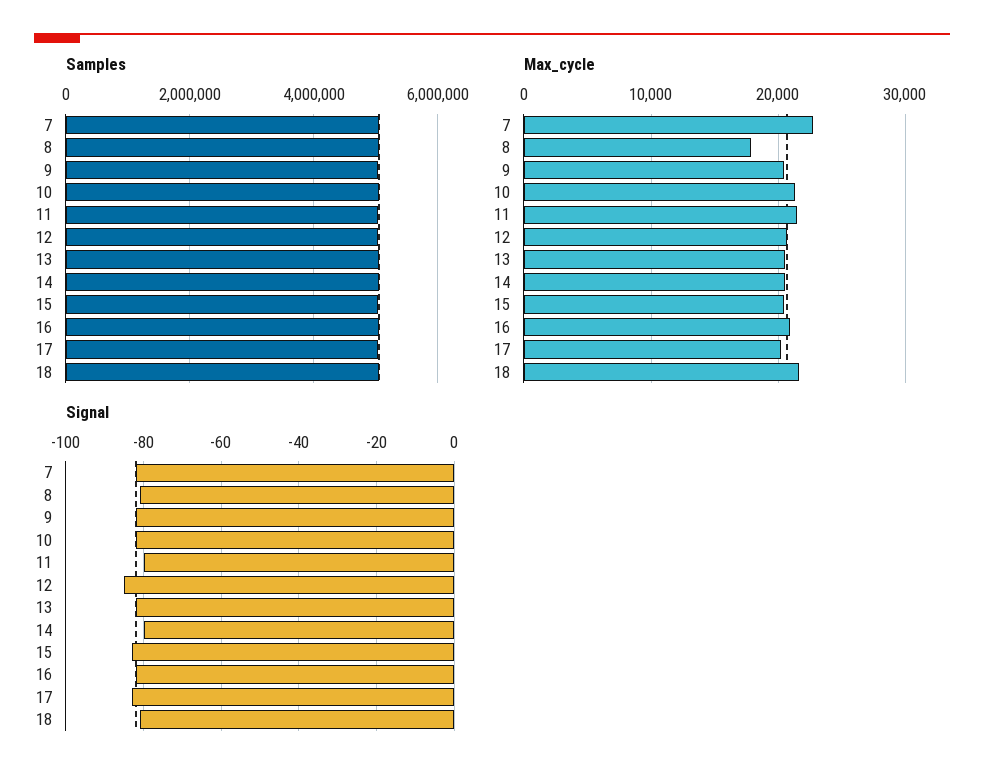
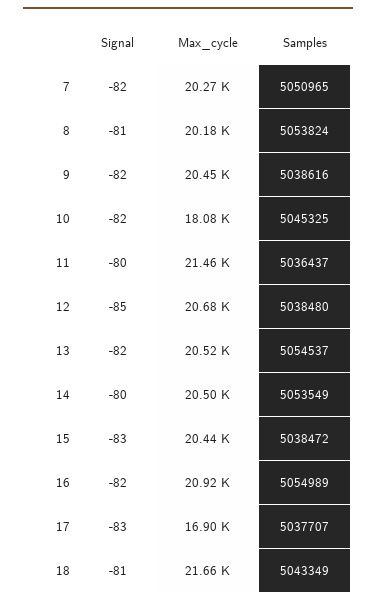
  {
    "Samples": {
      "7": 5050965,
      "8": 5053824,
      "9": 5038616,
      "10": 5045325,
      "11": 5036437,
      "12": 5038480,
      "13": 5054537,
      "14": 5053549,
      "15": 5038472,
      "16": 5054989,
      "17": 5037707,
      "18": 5043349
    },
    "Max_cycle": {
-     "7": 23000,
+     "7": 20270,
-     "8": 18000,
+     "8": 20180,
      "9": 20450,
-     "10": 21000,
+     "10": 18080,
      "11": 21460,
      "12": 20680,
      "13": 20520,
      "14": 20500,
      "15": 20440,
      "16": 20920,
-     "17": 20000,
+     "17": 16900,
      "18": 21660
    },
    "Signal": {
      "7": -82,
      "8": -81,
      "9": -82,
      "10": -82,
      "11": -80,
      "12": -85,
      "13": -82,
      "14": -80,
      "15": -83,
      "16": -82,
      "17": -83,
      "18": -81
    }
  }

